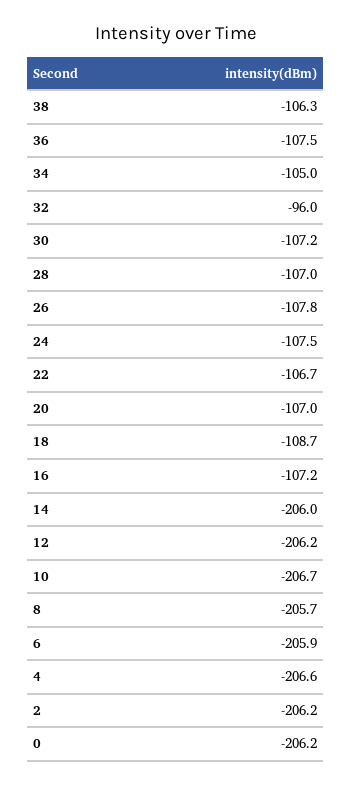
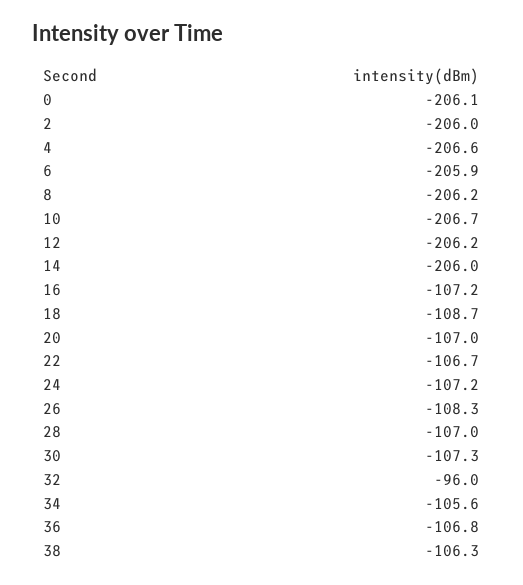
  {
    "38": -106.3,
-   "36": -107.5,
+   "36": -106.8,
-   "34": -105,
+   "34": -105.6,
    "32": -96,
-   "30": -107.2,
+   "30": -107.3,
    "28": -107,
-   "26": -107.8,
+   "26": -108.3,
-   "24": -107.5,
+   "24": -107.2,
    "22": -106.7,
    "20": -107,
    "18": -108.7,
    "16": -107.2,
    "14": -206,
    "12": -206.2,
    "10": -206.7,
-   "8": -205.7,
+   "8": -206.2,
    "6": -205.9,
    "4": -206.6,
-   "2": -206.2,
+   "2": -206,
-   "0": -206.2
+   "0": -206.1
  }

